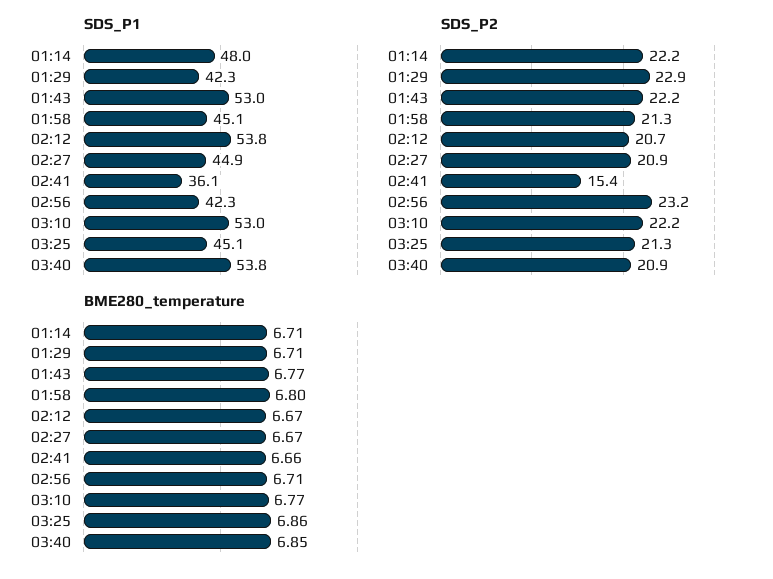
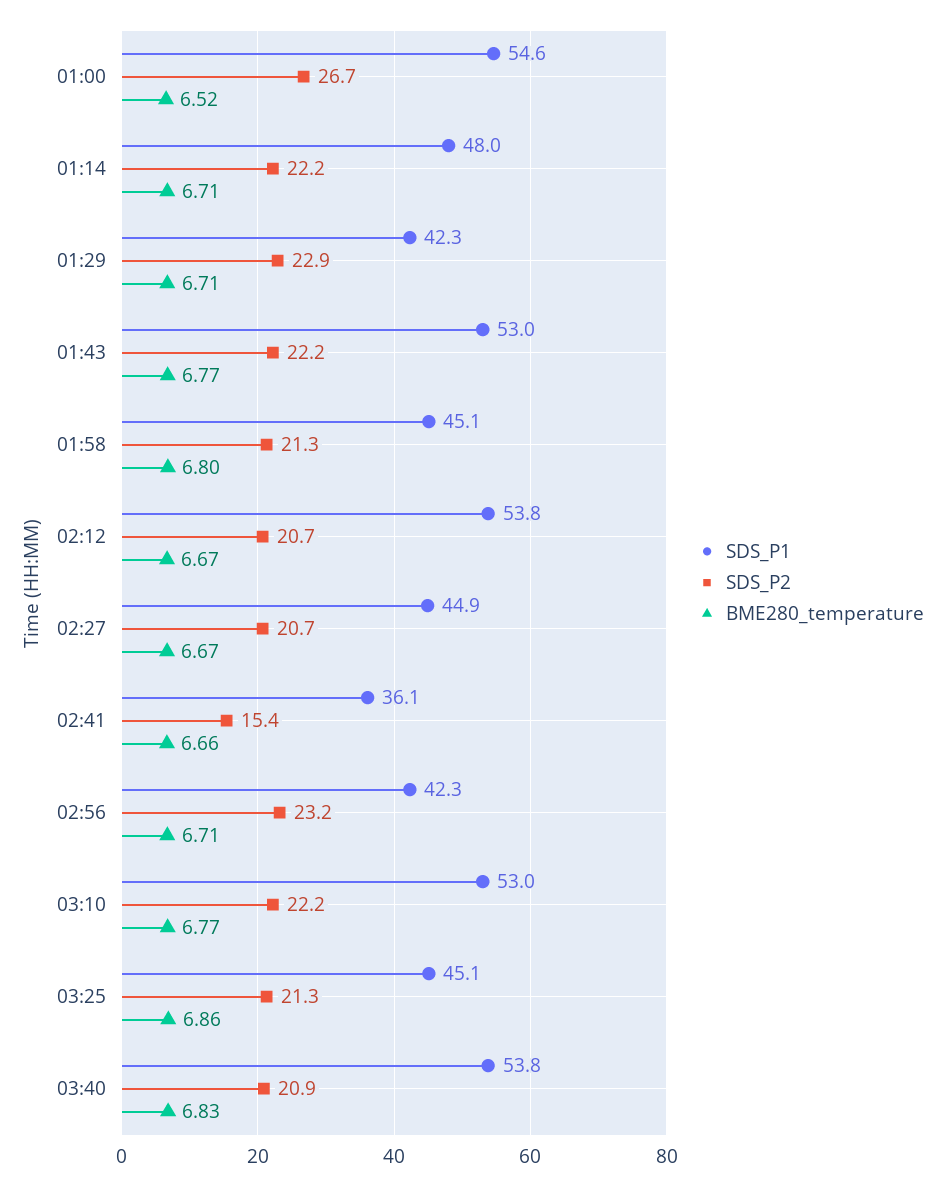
  {
    "SDS_P1": {
      "01:14": 48,
      "01:29": 42.3,
      "01:43": 53,
      "01:58": 45.1,
      "02:12": 53.8,
      "02:27": 44.9,
      "02:41": 36.1,
      "02:56": 42.3,
      "03:10": 53,
      "03:25": 45.1,
-     "03:40": 53.8
+     "03:40": 53.8,
+     "01:00": 54.6
    },
    "SDS_P2": {
      "01:14": 22.2,
      "01:29": 22.9,
      "01:43": 22.2,
      "01:58": 21.3,
      "02:12": 20.7,
-     "02:27": 20.9,
+     "02:27": 20.7,
      "02:41": 15.4,
      "02:56": 23.2,
      "03:10": 22.2,
      "03:25": 21.3,
-     "03:40": 20.9
+     "03:40": 20.9,
+     "01:00": 26.7
    },
    "BME280_temperature": {
      "01:14": 6.71,
      "01:29": 6.71,
      "01:43": 6.77,
      "01:58": 6.8,
      "02:12": 6.67,
      "02:27": 6.67,
      "02:41": 6.66,
      "02:56": 6.71,
      "03:10": 6.77,
      "03:25": 6.86,
-     "03:40": 6.85
+     "03:40": 6.83,
+     "01:00": 6.52
    }
  }

